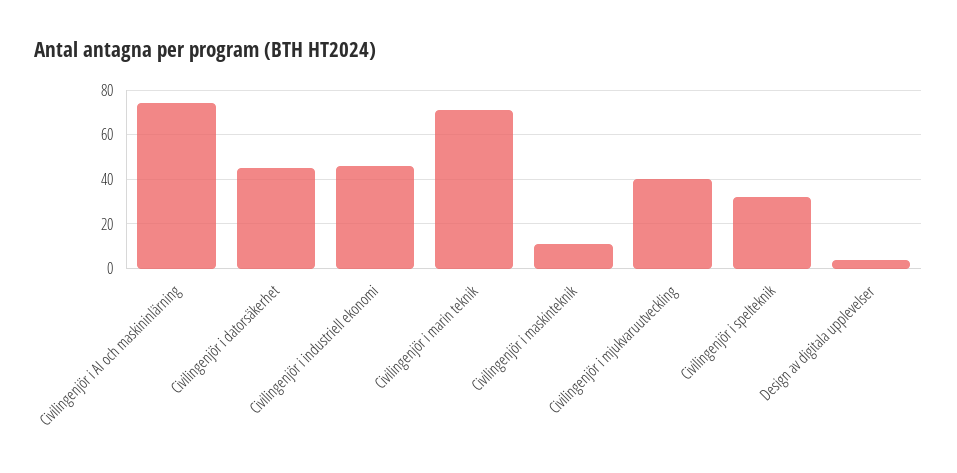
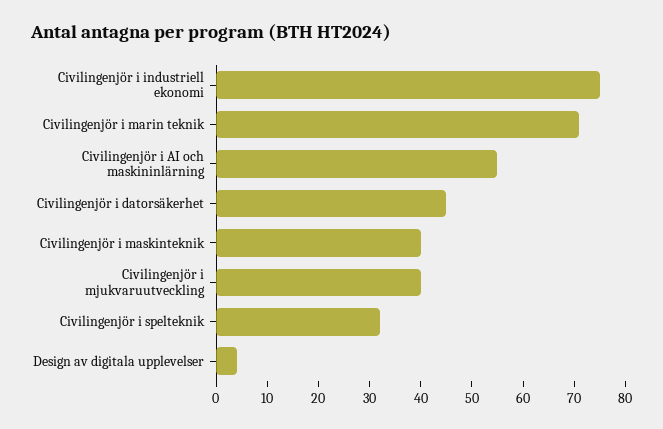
  {
-   "Civilingenjör i AI och maskininlärning": 75,
+   "Civilingenjör i AI och maskininlärning": 55,
    "Civilingenjör i datorsäkerhet": 45,
-   "Civilingenjör i industriell ekonomi": 45,
+   "Civilingenjör i industriell ekonomi": 75,
    "Civilingenjör i marin teknik": 70,
-   "Civilingenjör i maskinteknik": 10,
+   "Civilingenjör i maskinteknik": 40,
    "Civilingenjör i mjukvaruutveckling": 40,
    "Civilingenjör i spelteknik": 30,
    "Design av digitala upplevelser": 5
  }

